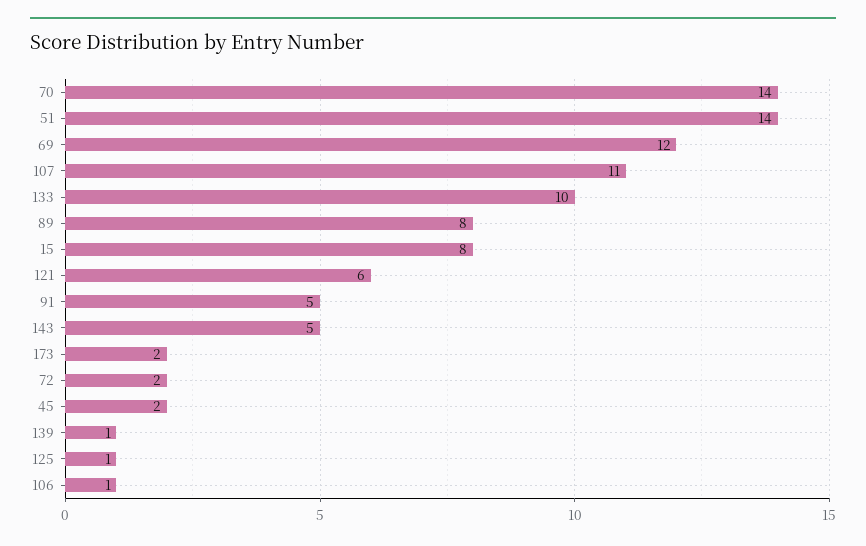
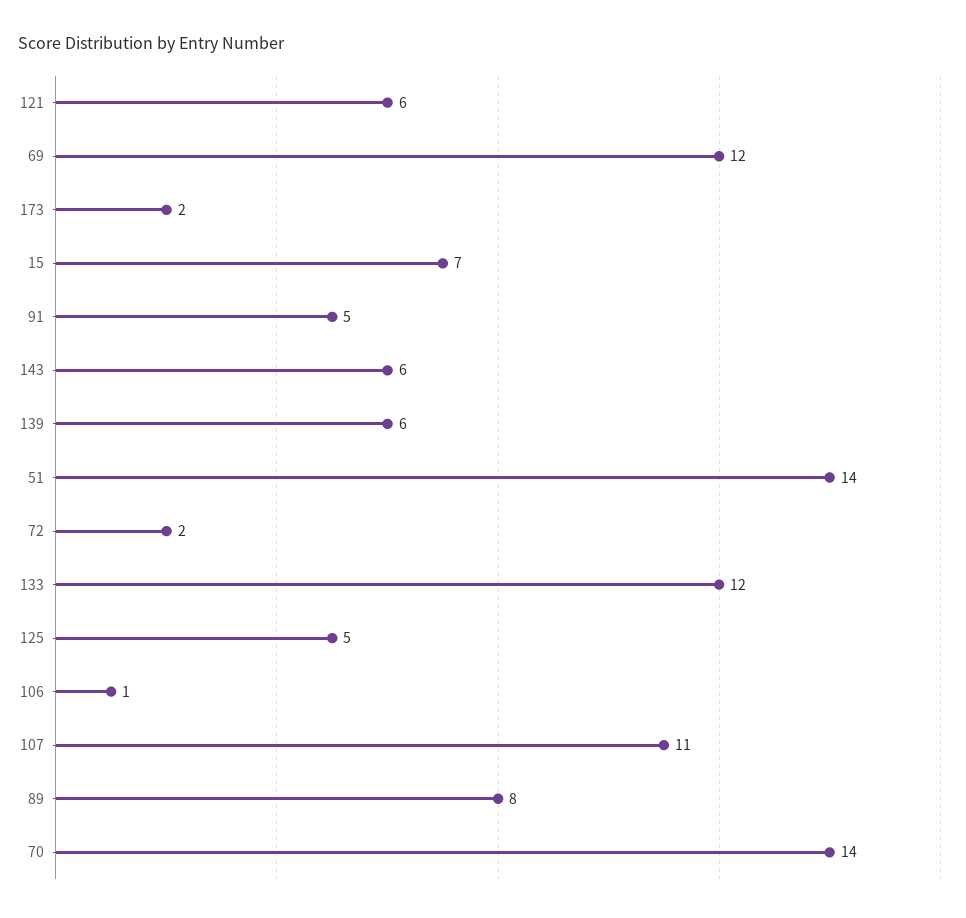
  {
    "70": 14,
    "51": 14,
    "69": 12,
    "107": 11,
-   "133": 10,
+   "133": 12,
    "89": 8,
-   "15": 8,
+   "15": 7,
    "121": 6,
    "91": 5,
-   "143": 5,
+   "143": 6,
    "173": 2,
    "72": 2,
-   "45": 2,
-   "139": 1,
+   "139": 6,
-   "125": 1,
+   "125": 5,
    "106": 1
  }

